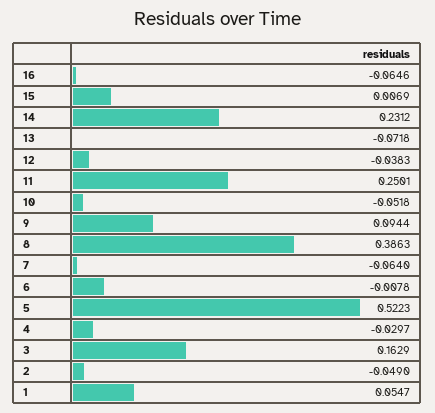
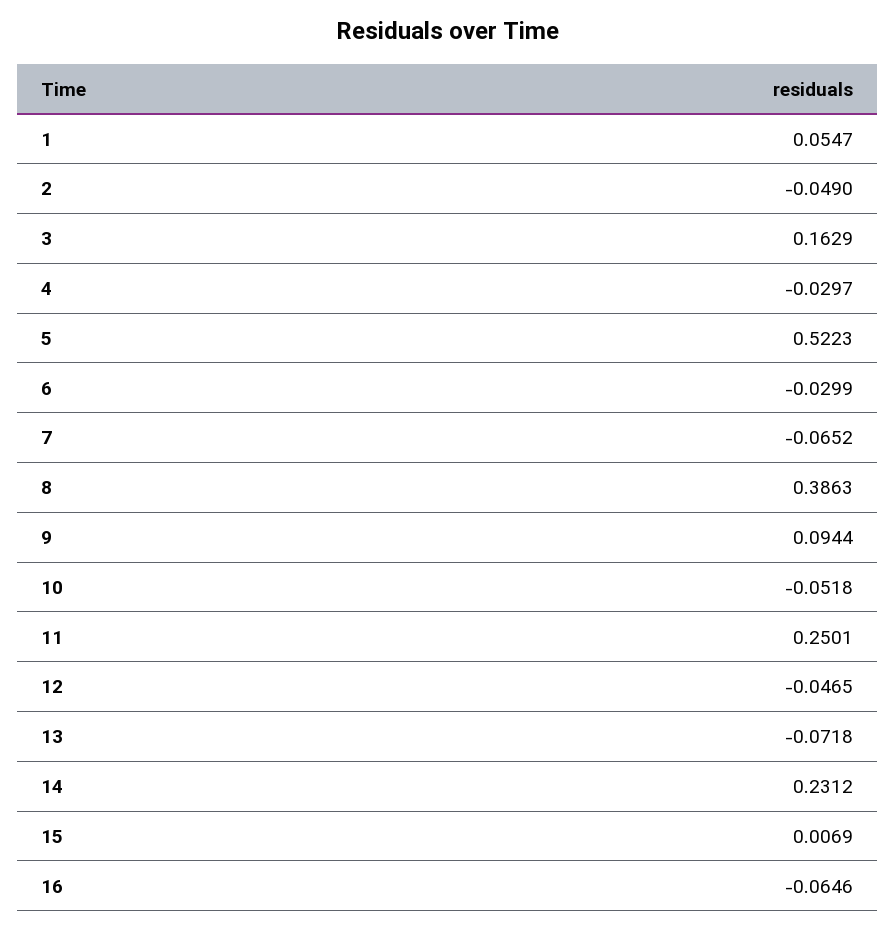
  {
    "16": -0.0646,
    "15": 0.0069,
    "14": 0.2312,
    "13": -0.0718,
-   "12": -0.0383,
+   "12": -0.0465,
    "11": 0.2501,
    "10": -0.0518,
    "9": 0.0944,
    "8": 0.3863,
-   "7": -0.064,
+   "7": -0.0652,
-   "6": -0.0078,
+   "6": -0.0299,
    "5": 0.5223,
    "4": -0.0297,
    "3": 0.1629,
    "2": -0.049,
    "1": 0.0547
  }

